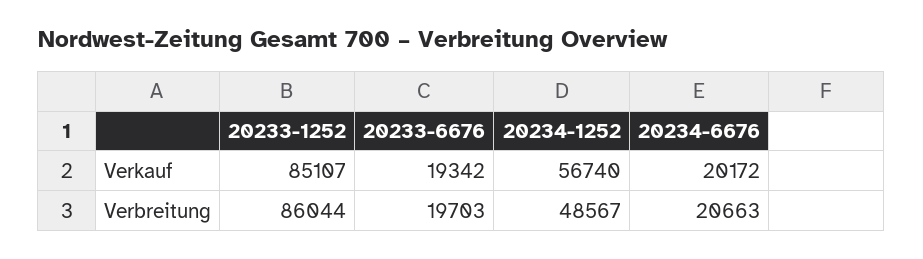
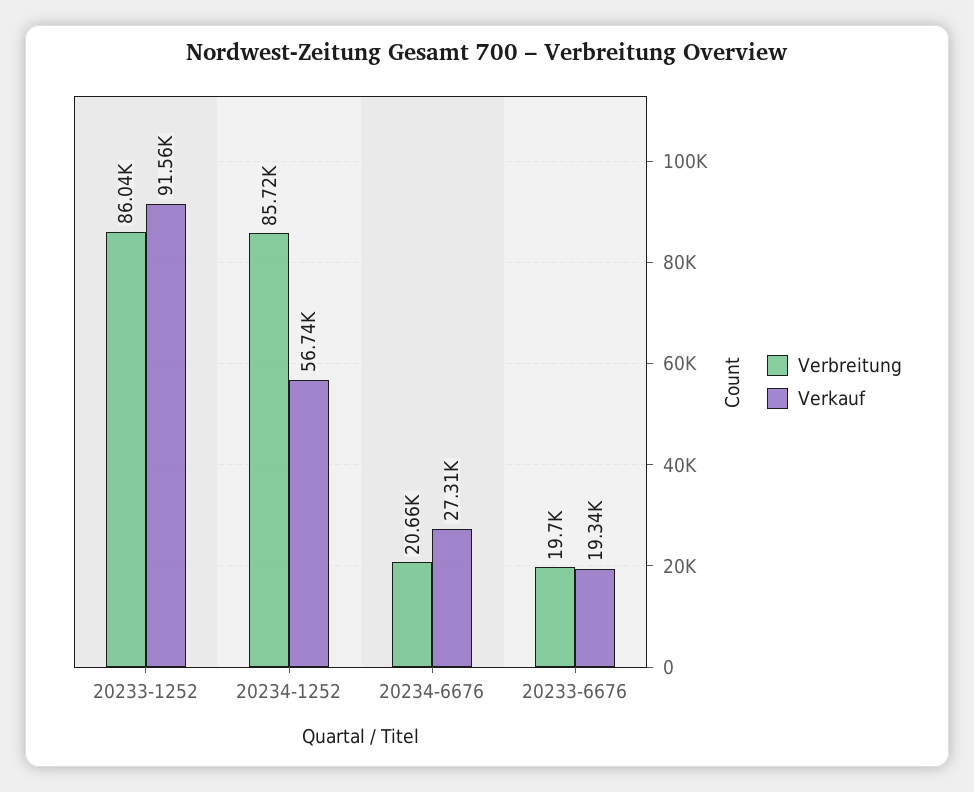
  {
    "Verkauf": {
-     "20233-1252": 85107,
+     "20233-1252": 91560,
      "20233-6676": 19342,
      "20234-1252": 56740,
-     "20234-6676": 20172
+     "20234-6676": 27310
    },
    "Verbreitung": {
      "20233-1252": 86044,
      "20233-6676": 19703,
-     "20234-1252": 48567,
+     "20234-1252": 85720,
      "20234-6676": 20663
    }
  }

